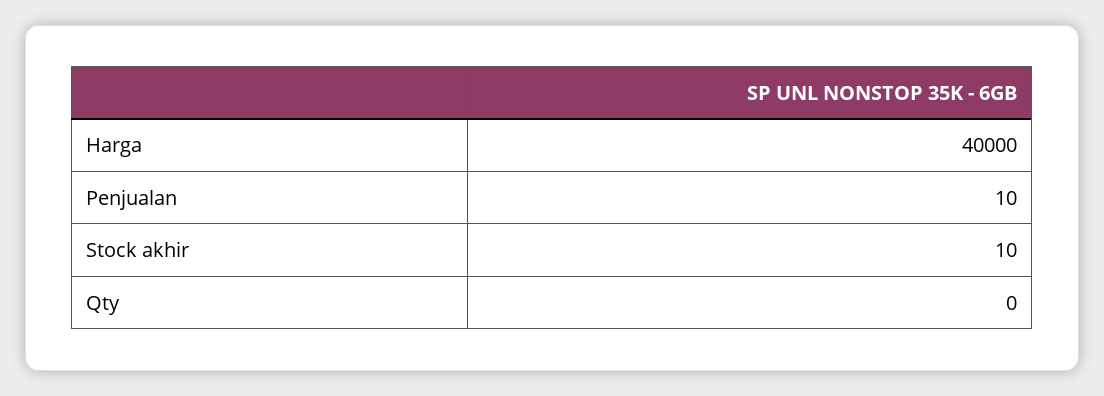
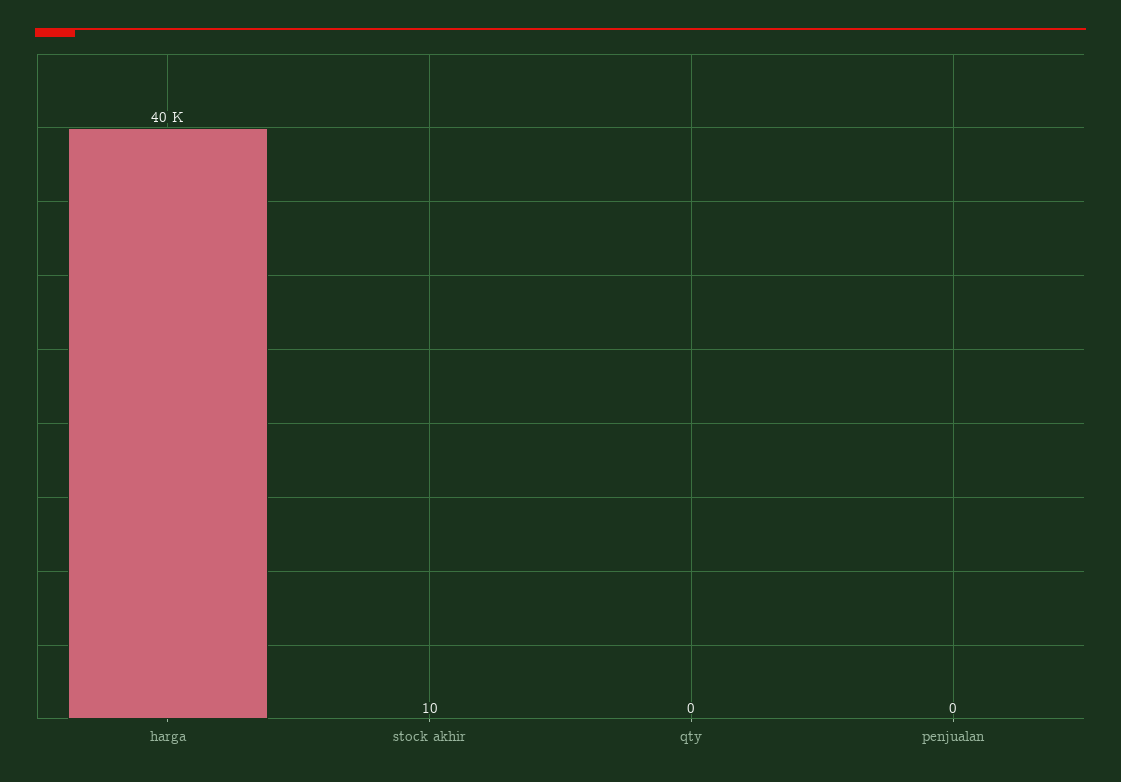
  {
    "Harga": 40000,
-   "Penjualan": 10,
+   "Penjualan": 0,
    "Stock akhir": 10,
    "Qty": 0
  }

